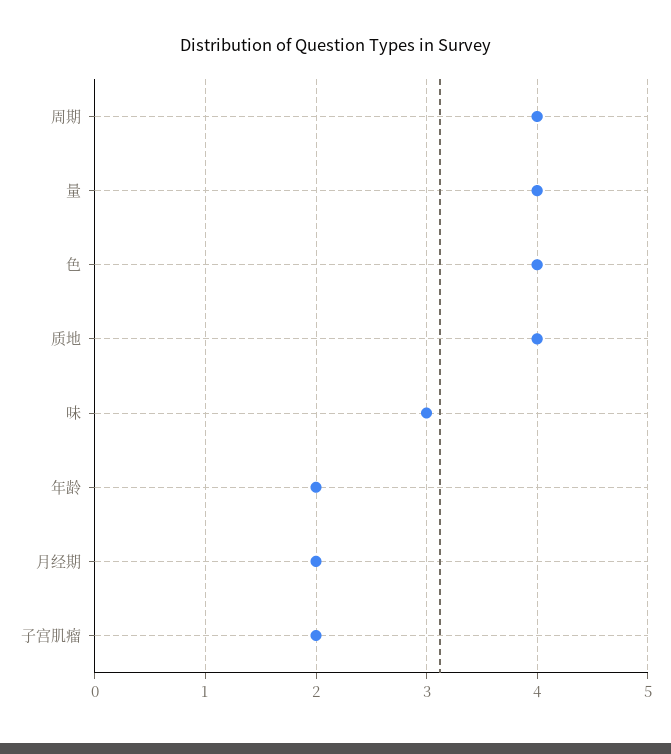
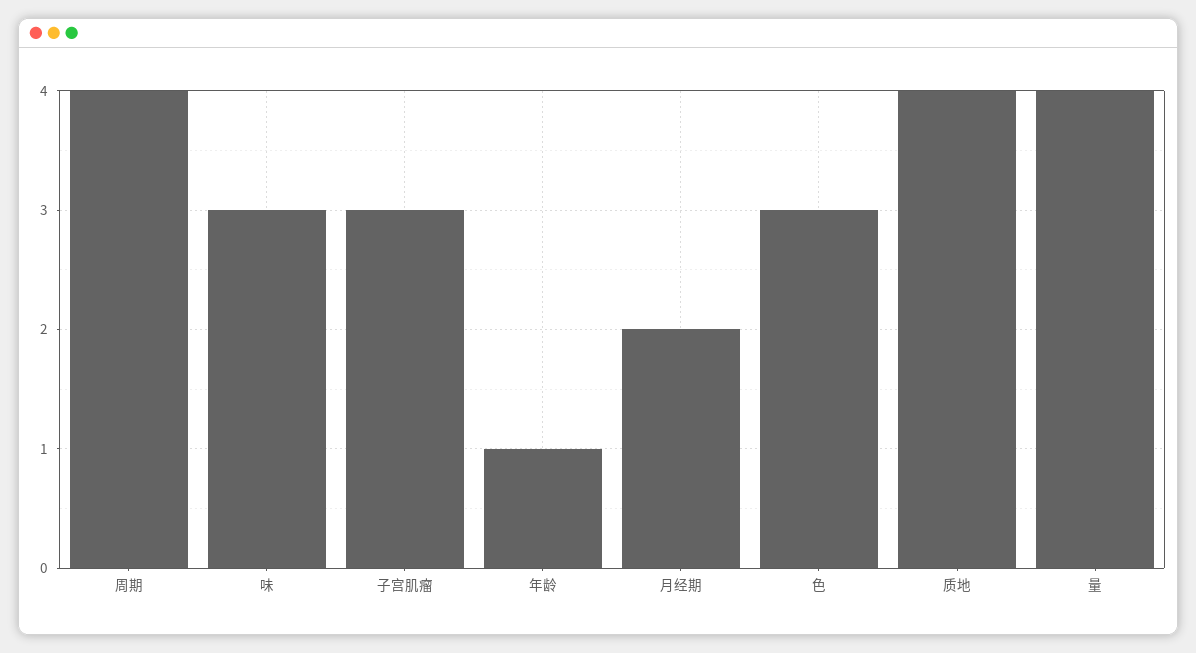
  {
    "周期": 4,
    "量": 4,
-   "色": 4,
+   "色": 3,
    "质地": 4,
    "味": 3,
-   "年龄": 2,
+   "年龄": 1,
    "月经期": 2,
-   "子宫肌瘤": 2
+   "子宫肌瘤": 3
  }

